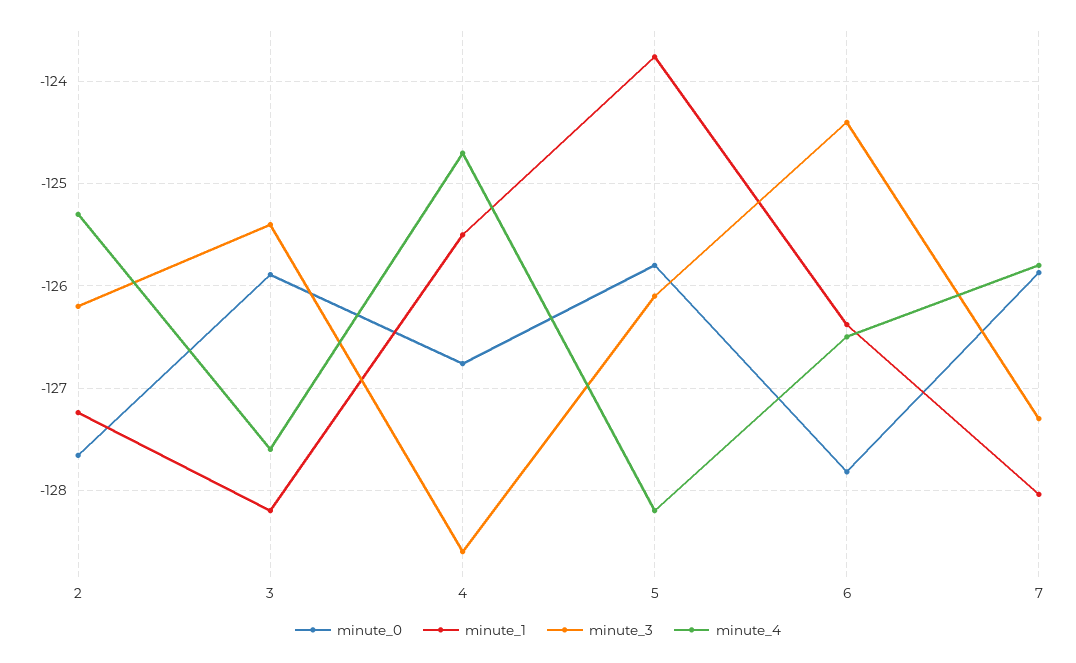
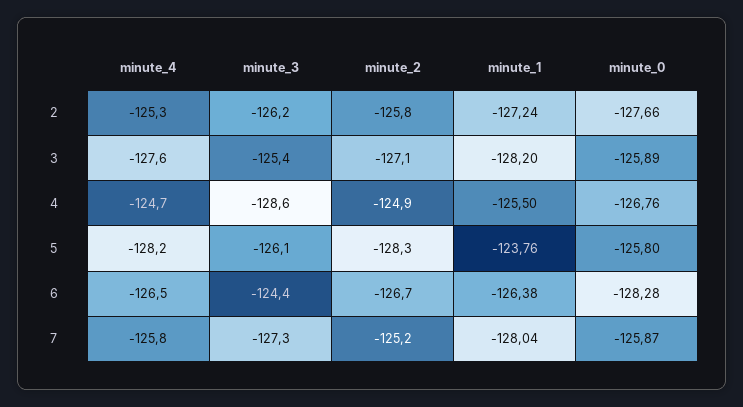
  {
    "minute_0": {
      "2": -127.66,
      "3": -125.89,
      "4": -126.76,
      "5": -125.8,
-     "6": -127.8,
+     "6": -128.28,
      "7": -125.87
    },
    "minute_1": {
      "2": -127.24,
      "3": -128.2,
      "4": -125.5,
      "5": -123.76,
      "6": -126.38,
      "7": -128.04
    },
    "minute_3": {
      "2": -126.2,
      "3": -125.4,
      "4": -128.6,
      "5": -126.1,
      "6": -124.4,
      "7": -127.3
    },
    "minute_4": {
      "2": -125.3,
      "3": -127.6,
      "4": -124.7,
      "5": -128.2,
      "6": -126.5,
      "7": -125.8
-   }
+   },
+   "minute_2": {
+     "2": -125.8,
+     "3": -127.1,
+     "4": -124.9,
+     "5": -128.3,
+     "6": -126.7,
+     "7": -125.2
+   }
  }

